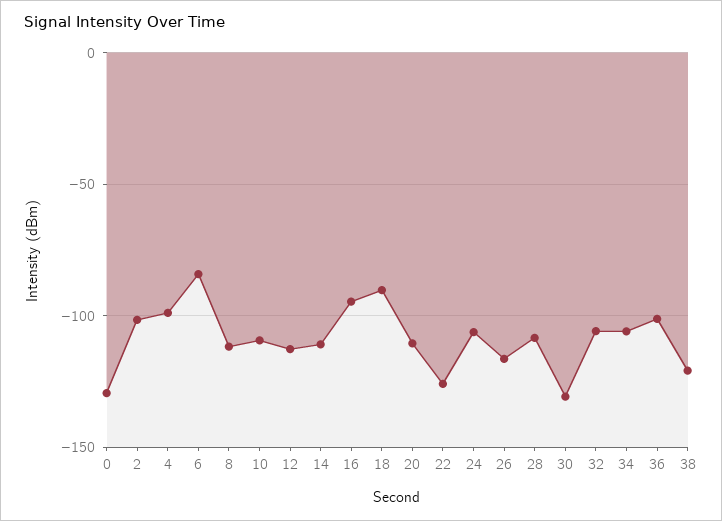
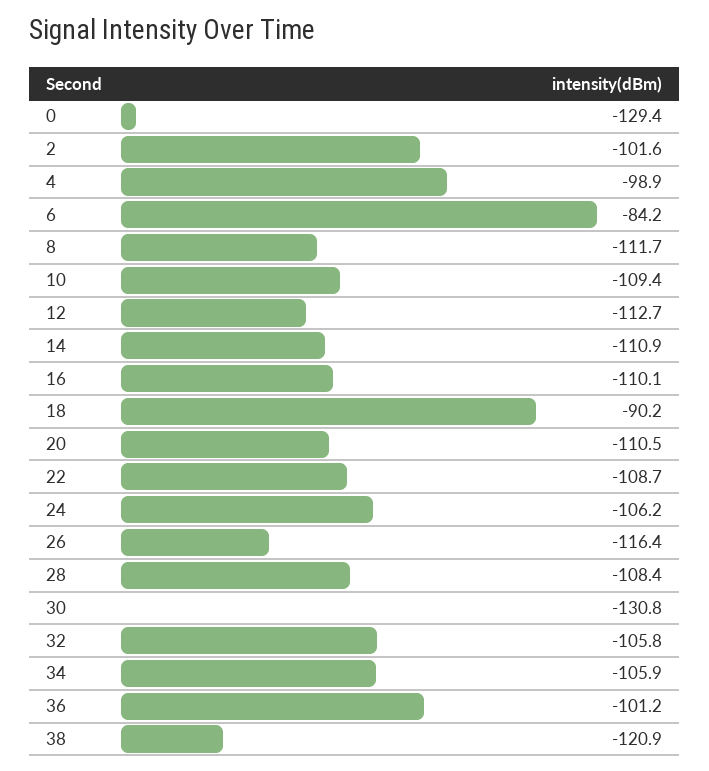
  {
    "0": -129.4,
    "2": -101.6,
    "4": -98.9,
    "6": -84.2,
    "8": -111.7,
    "10": -109.4,
    "12": -112.7,
    "14": -110.9,
-   "16": -95,
+   "16": -110.1,
    "18": -90.2,
    "20": -110.5,
-   "22": -125,
+   "22": -108.7,
    "24": -106.2,
    "26": -116.4,
    "28": -108.4,
    "30": -130.8,
    "32": -105.8,
    "34": -105.9,
    "36": -101.2,
    "38": -120.9
  }

